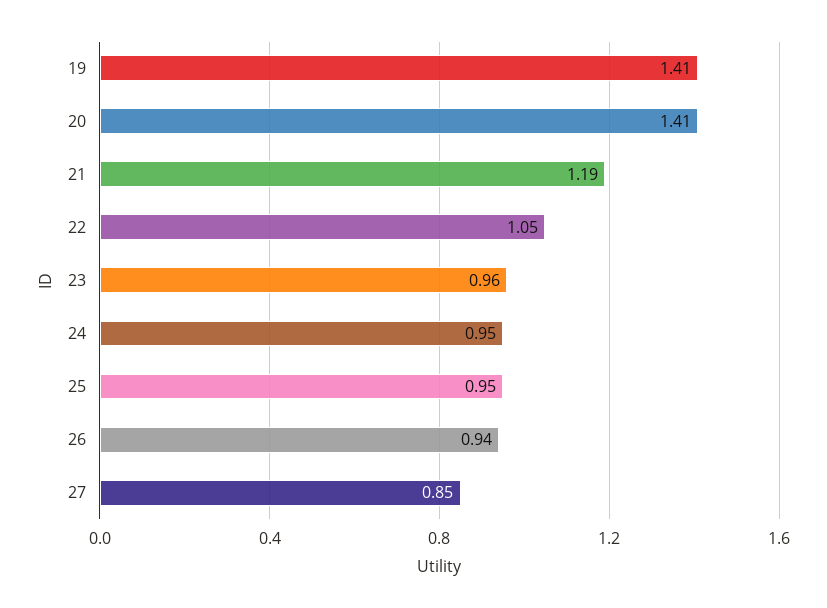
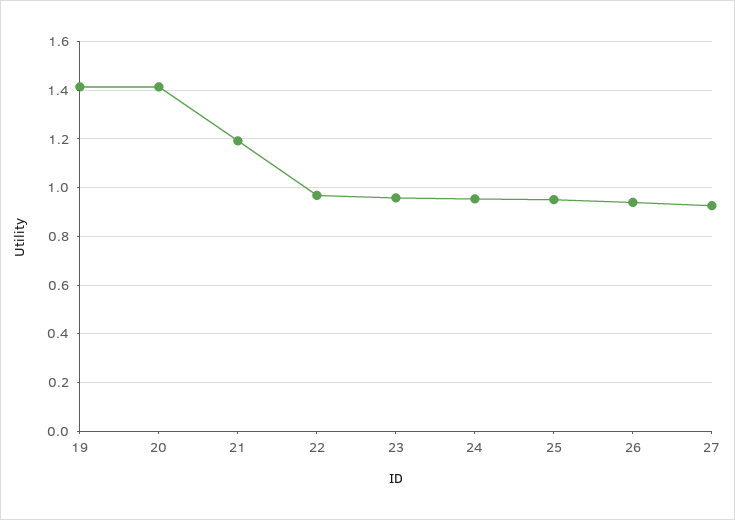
  {
    "19": 1.41,
    "20": 1.41,
    "21": 1.19,
-   "22": 1.05,
+   "22": 0.975,
    "23": 0.96,
    "24": 0.95,
    "25": 0.95,
    "26": 0.94,
-   "27": 0.85
+   "27": 0.925
  }

